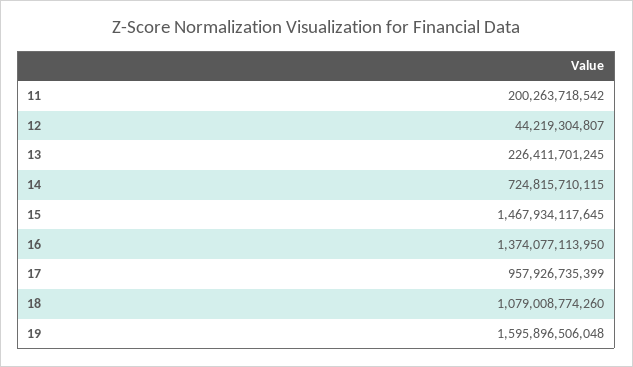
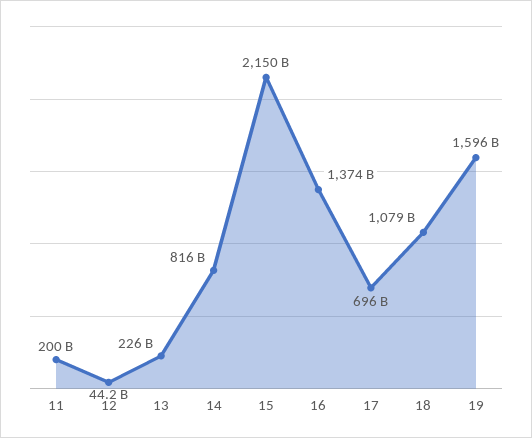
  {
    "11": 200263718542,
    "12": 44219304807,
    "13": 226411701245,
-   "14": 724815710115,
+   "14": 816000000000,
-   "15": 1467934117645,
+   "15": 2150000000000,
    "16": 1374077113950,
-   "17": 957926735399,
+   "17": 696000000000,
    "18": 1079008774260,
    "19": 1595896506048
  }

